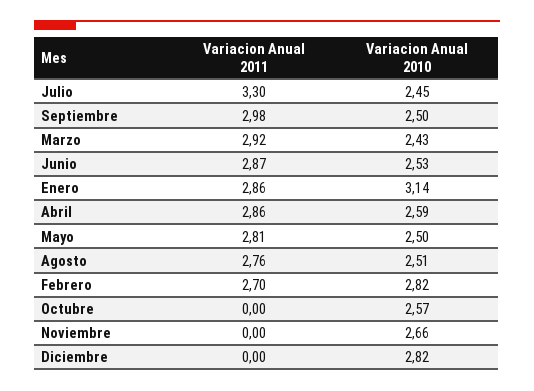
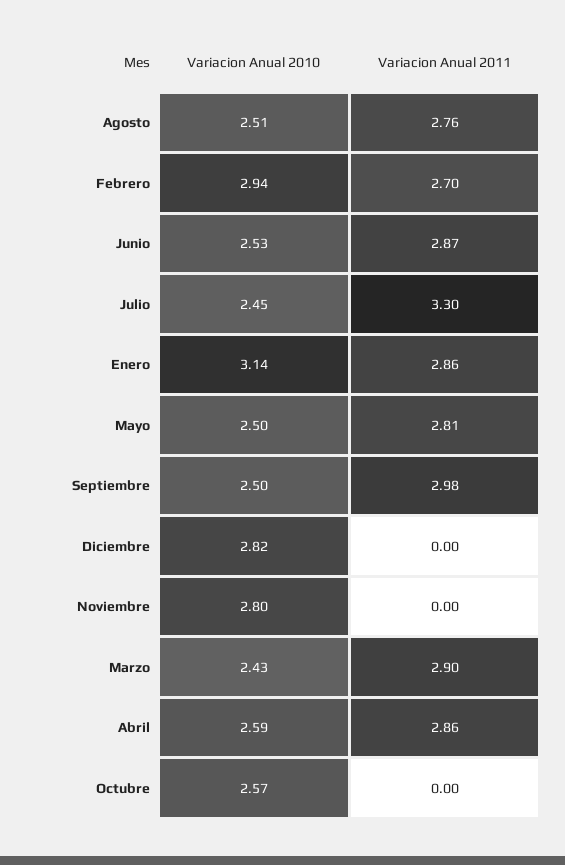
  {
    "Variacion Anual 2011": {
      "Julio": 3.3,
      "Septiembre": 2.98,
-     "Marzo": 2.92,
+     "Marzo": 2.9,
      "Junio": 2.87,
      "Enero": 2.86,
      "Abril": 2.86,
      "Mayo": 2.81,
      "Agosto": 2.76,
      "Febrero": 2.7,
      "Octubre": 0,
      "Noviembre": 0,
      "Diciembre": 0
    },
    "Variacion Anual 2010": {
      "Julio": 2.45,
      "Septiembre": 2.5,
      "Marzo": 2.43,
      "Junio": 2.53,
      "Enero": 3.14,
      "Abril": 2.59,
      "Mayo": 2.5,
      "Agosto": 2.51,
-     "Febrero": 2.82,
+     "Febrero": 2.94,
      "Octubre": 2.57,
-     "Noviembre": 2.66,
+     "Noviembre": 2.8,
      "Diciembre": 2.82
    }
  }

